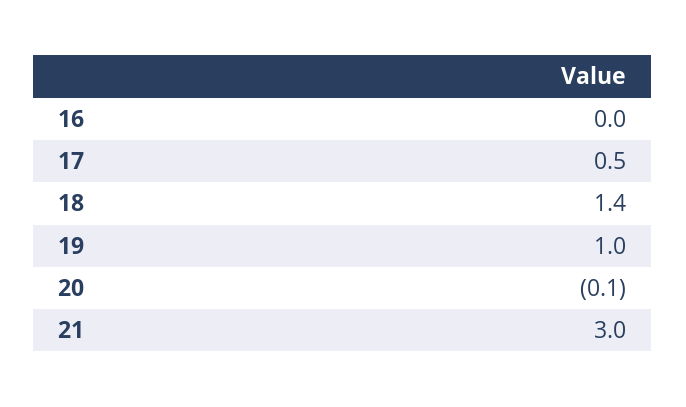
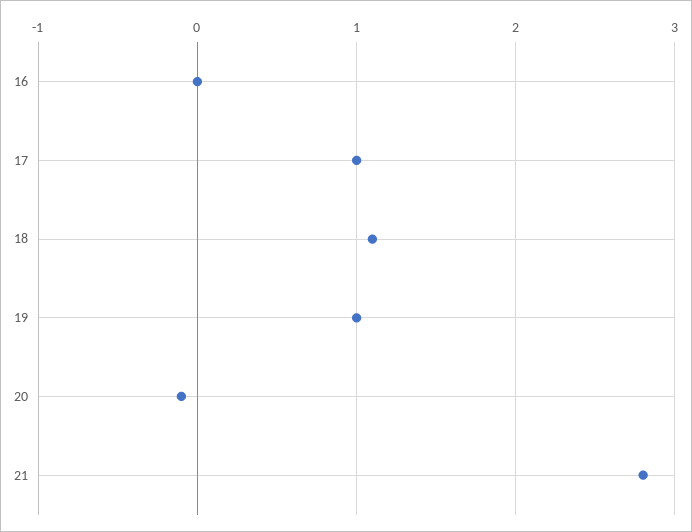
  {
    "16": 0,
-   "17": 0.5,
+   "17": 1,
-   "18": 1.4,
+   "18": 1.1,
    "19": 1,
    "20": -0.1,
-   "21": 3
+   "21": 2.8
  }

